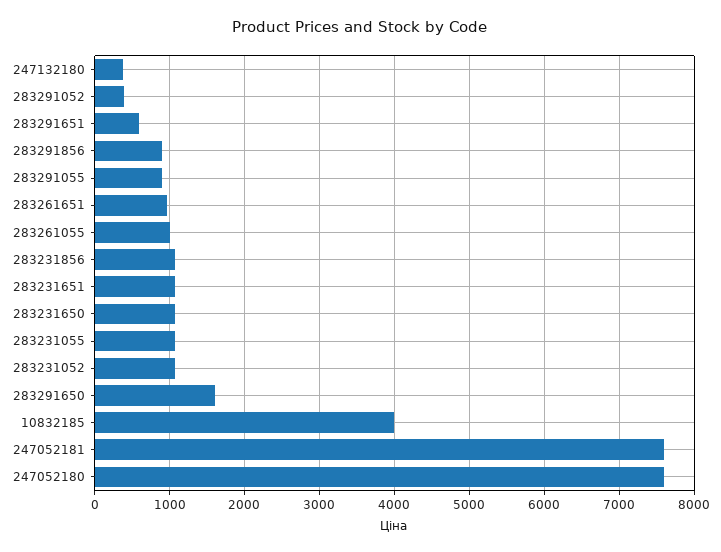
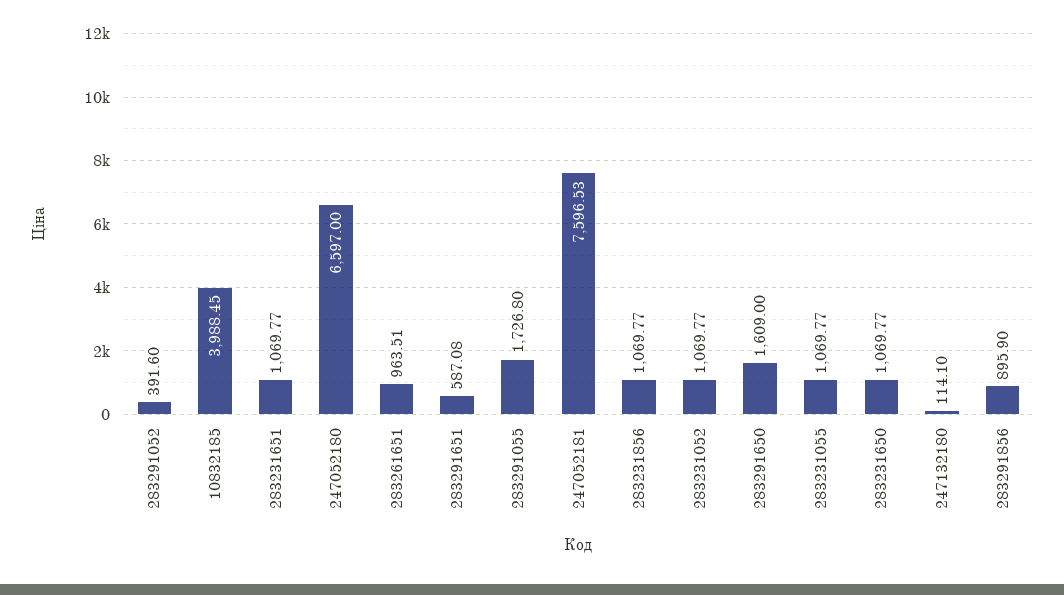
  {
-   "247132180": 400,
+   "247132180": 114.1,
    "283291052": 391.6,
    "283291651": 587.08,
    "283291856": 895.9,
-   "283291055": 900,
+   "283291055": 1726.8,
    "283261651": 963.51,
-   "283261055": 1000,
    "283231856": 1069.77,
    "283231651": 1069.77,
    "283231650": 1069.77,
    "283231055": 1069.77,
    "283231052": 1069.77,
    "283291650": 1609,
    "10832185": 3988.45,
    "247052181": 7596.53,
-   "247052180": 7600
+   "247052180": 6597
  }

